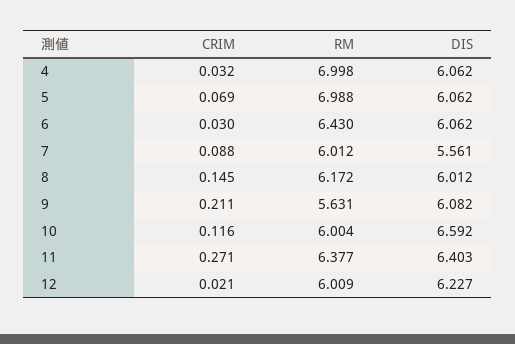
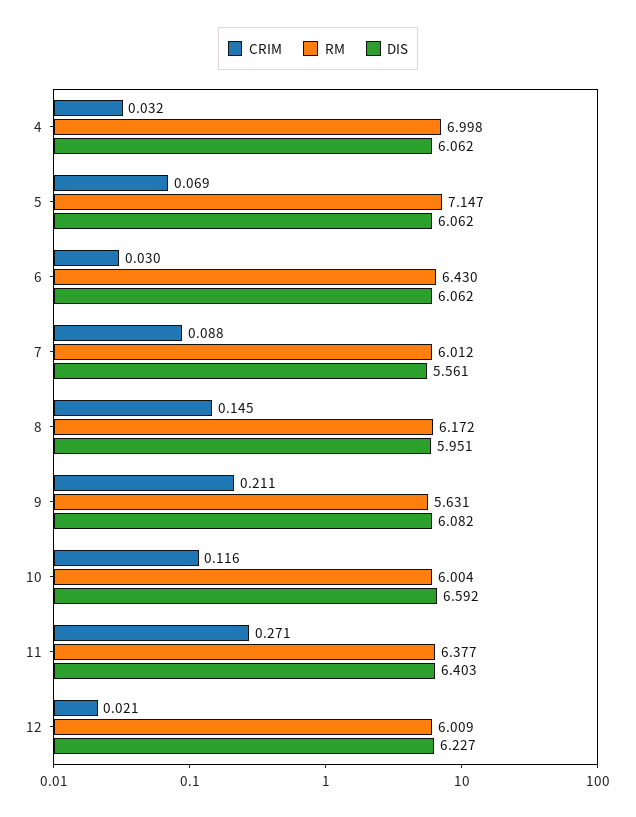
  {
    "CRIM": {
      "4": 0.032,
      "5": 0.069,
      "6": 0.03,
      "7": 0.088,
      "8": 0.145,
      "9": 0.211,
      "10": 0.116,
      "11": 0.271,
      "12": 0.021
    },
    "RM": {
      "4": 6.998,
-     "5": 6.988,
+     "5": 7.147,
      "6": 6.43,
      "7": 6.012,
      "8": 6.172,
      "9": 5.631,
      "10": 6.004,
      "11": 6.377,
      "12": 6.009
    },
    "DIS": {
      "4": 6.062,
      "5": 6.062,
      "6": 6.062,
      "7": 5.561,
-     "8": 6.012,
+     "8": 5.951,
      "9": 6.082,
      "10": 6.592,
      "11": 6.403,
      "12": 6.227
    }
  }

